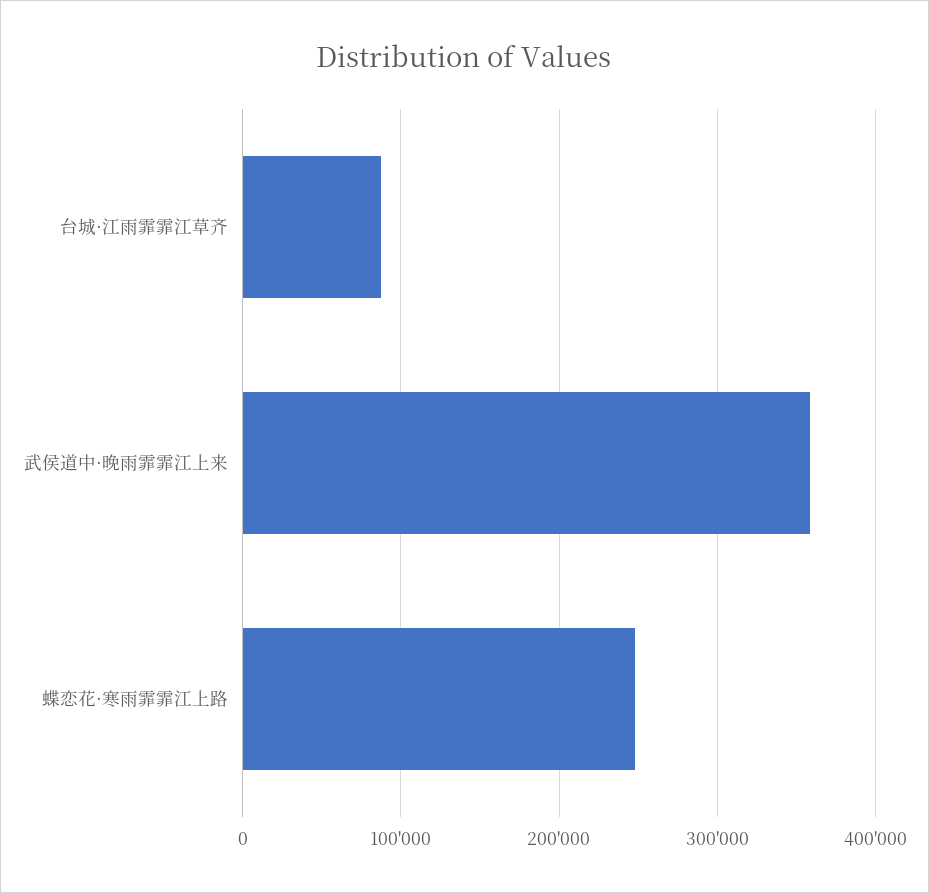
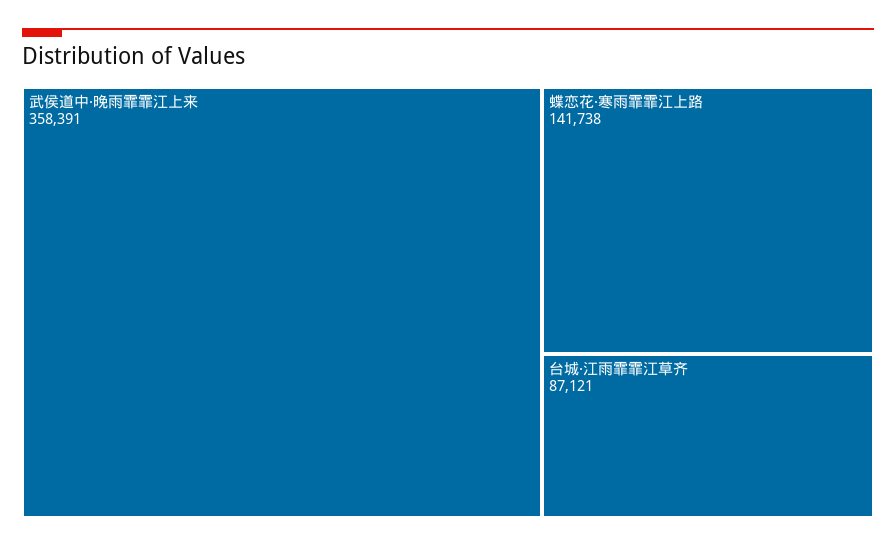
  {
    "台城·江雨霏霏江草齐": 87121,
    "武侯道中·晚雨霏霏江上来": 358391,
-   "蝶恋花·寒雨霏霏江上路": 250000
+   "蝶恋花·寒雨霏霏江上路": 141738
  }

